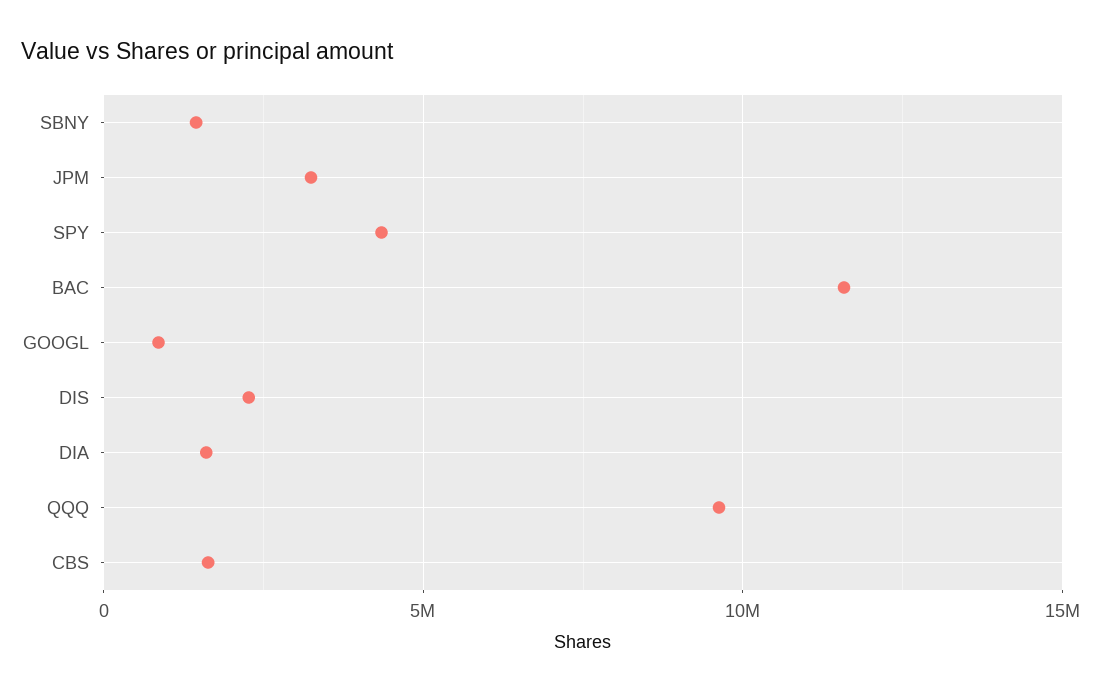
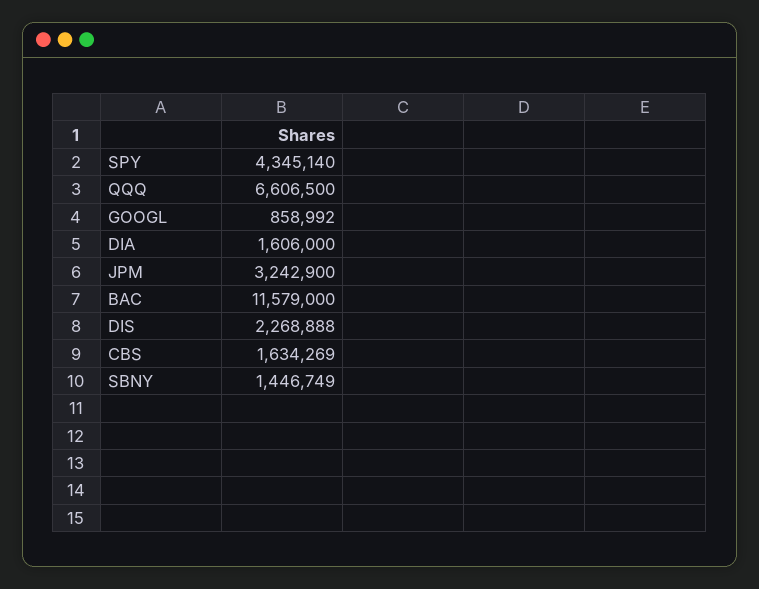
  {
    "SBNY": 1446749,
    "JPM": 3242900,
    "SPY": 4345140,
    "BAC": 11579000,
    "GOOGL": 858992,
    "DIS": 2268888,
    "DIA": 1606000,
-   "QQQ": 9500000,
+   "QQQ": 6606500,
    "CBS": 1634269
  }

